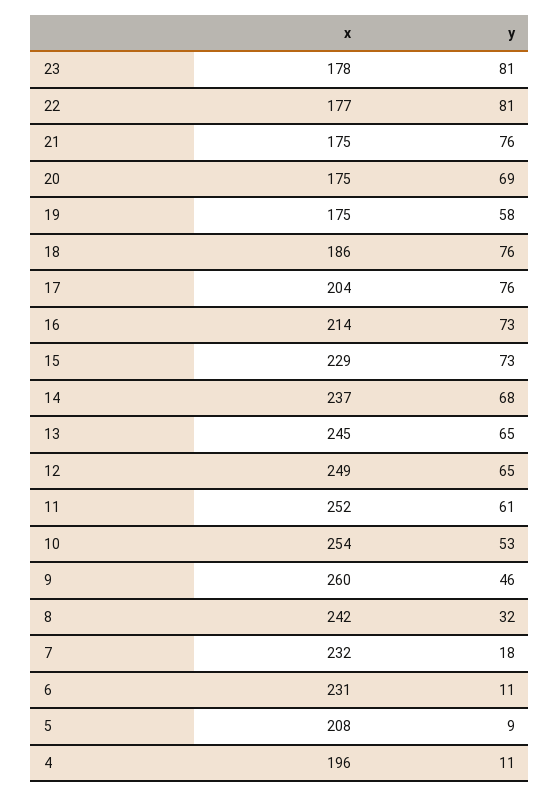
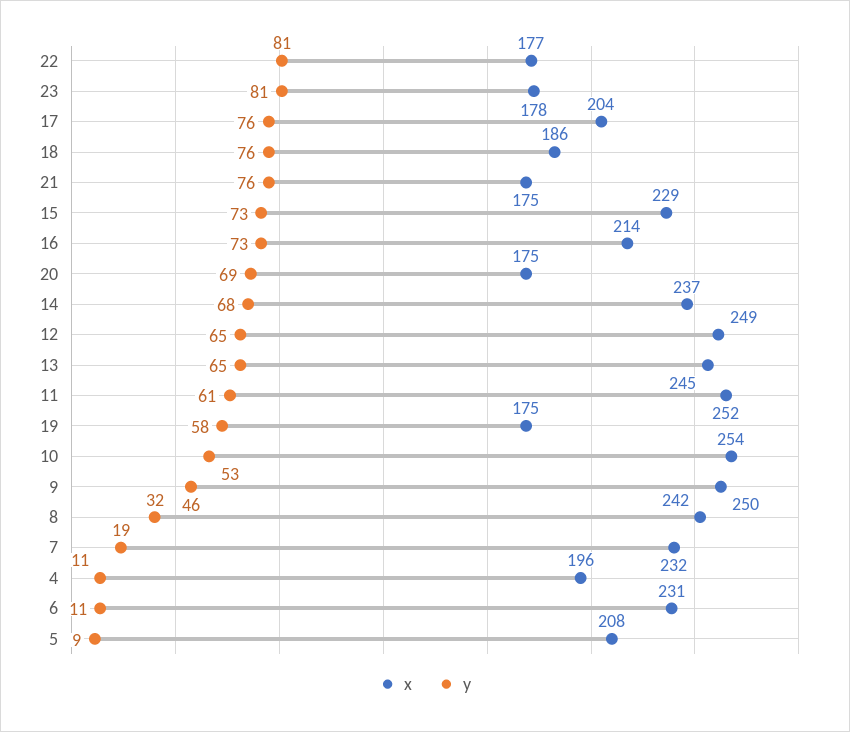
  {
    "x": {
      "23": 178,
      "22": 177,
      "21": 175,
      "20": 175,
      "19": 175,
      "18": 186,
      "17": 204,
      "16": 214,
      "15": 229,
      "14": 237,
      "13": 245,
      "12": 249,
      "11": 252,
      "10": 254,
-     "9": 260,
+     "9": 250,
      "8": 242,
      "7": 232,
      "6": 231,
      "5": 208,
      "4": 196
    },
    "y": {
      "23": 81,
      "22": 81,
      "21": 76,
      "20": 69,
      "19": 58,
      "18": 76,
      "17": 76,
      "16": 73,
      "15": 73,
      "14": 68,
      "13": 65,
      "12": 65,
      "11": 61,
      "10": 53,
      "9": 46,
      "8": 32,
-     "7": 18,
+     "7": 19,
      "6": 11,
      "5": 9,
      "4": 11
    }
  }

